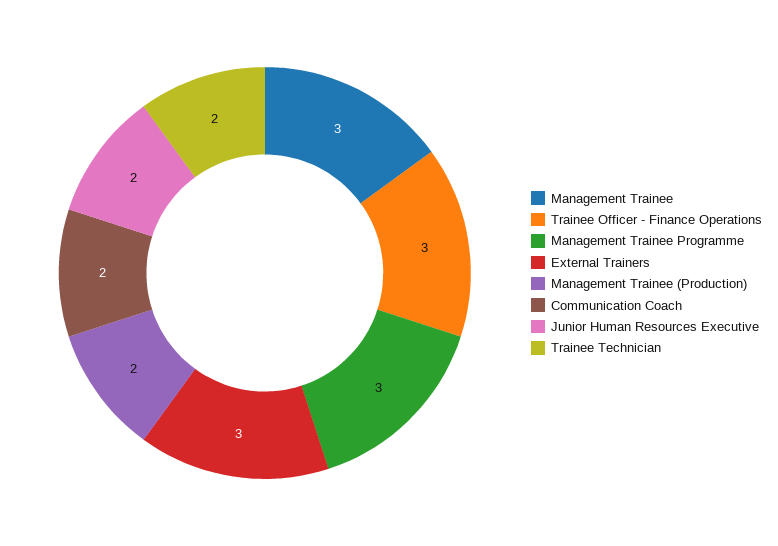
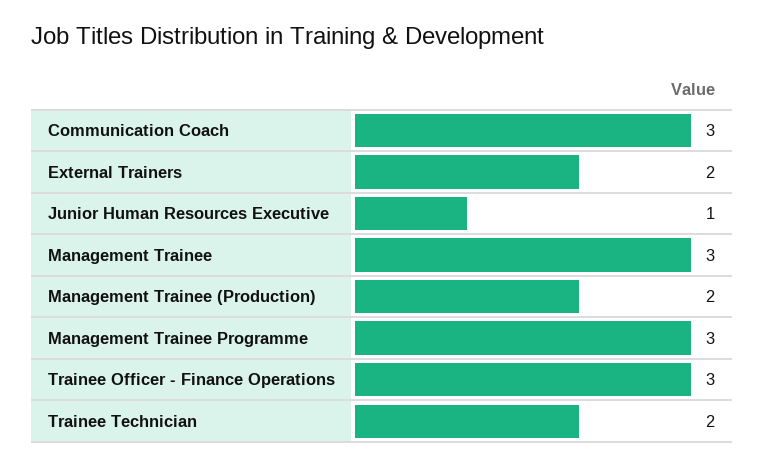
  {
    "Management Trainee": 3,
    "Trainee Officer - Finance Operations": 3,
    "Management Trainee Programme": 3,
-   "External Trainers": 3,
+   "External Trainers": 2,
    "Management Trainee (Production)": 2,
-   "Communication Coach": 2,
+   "Communication Coach": 3,
-   "Junior Human Resources Executive": 2,
+   "Junior Human Resources Executive": 1,
    "Trainee Technician": 2
  }

